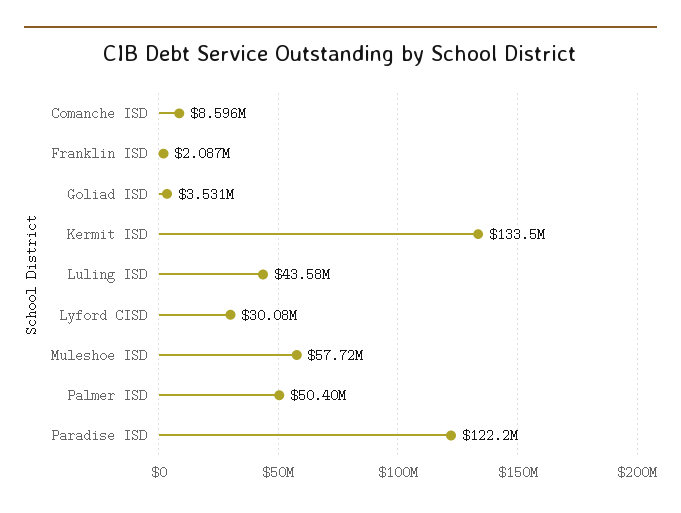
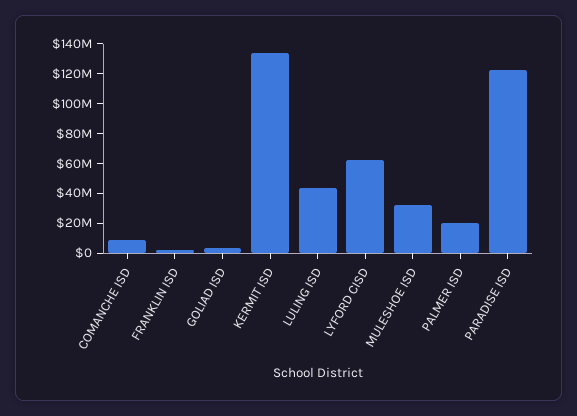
  {
    "Comanche ISD": 8596000,
    "Franklin ISD": 2087000,
    "Goliad ISD": 3531000,
    "Kermit ISD": 133500000,
    "Luling ISD": 43580000,
-   "Lyford CISD": 30080000,
+   "Lyford CISD": 60000000,
-   "Muleshoe ISD": 57720000,
+   "Muleshoe ISD": 30000000,
-   "Palmer ISD": 50400000,
+   "Palmer ISD": 20000000,
    "Paradise ISD": 122200000
  }

